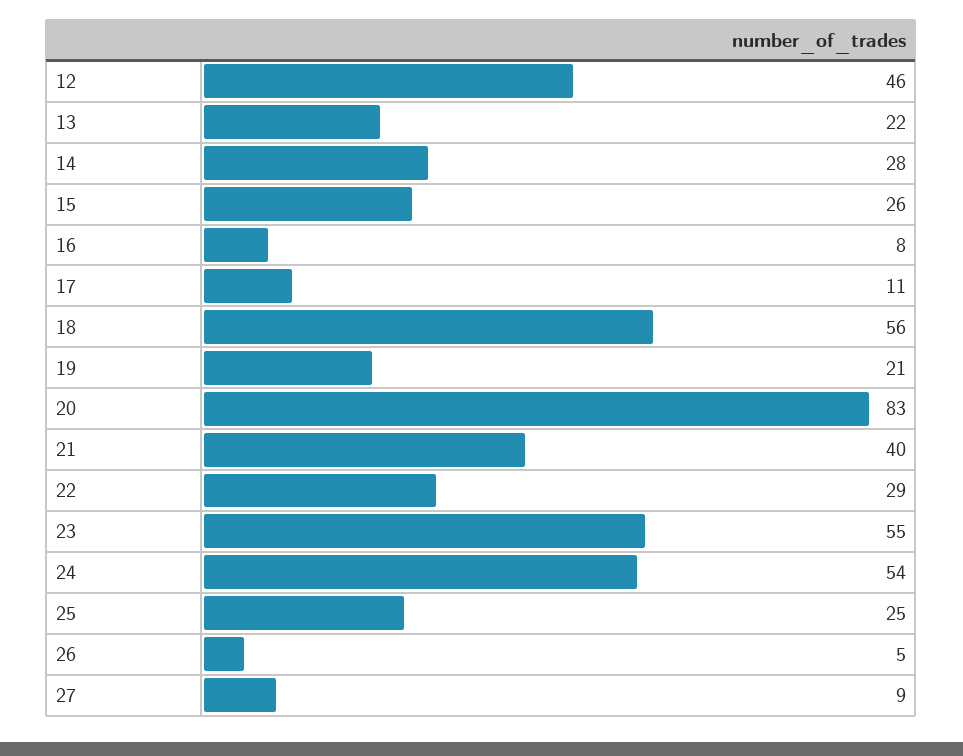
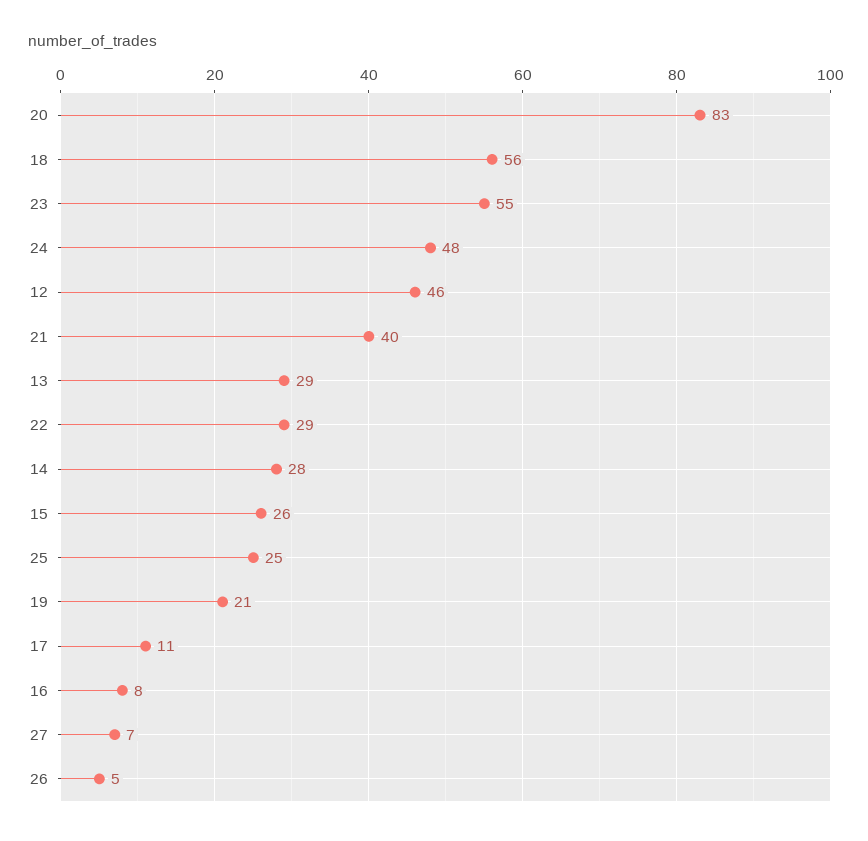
  {
    "12": 46,
-   "13": 22,
+   "13": 29,
    "14": 28,
    "15": 26,
    "16": 8,
    "17": 11,
    "18": 56,
    "19": 21,
    "20": 83,
    "21": 40,
    "22": 29,
    "23": 55,
-   "24": 54,
+   "24": 48,
    "25": 25,
    "26": 5,
-   "27": 9
+   "27": 7
  }

